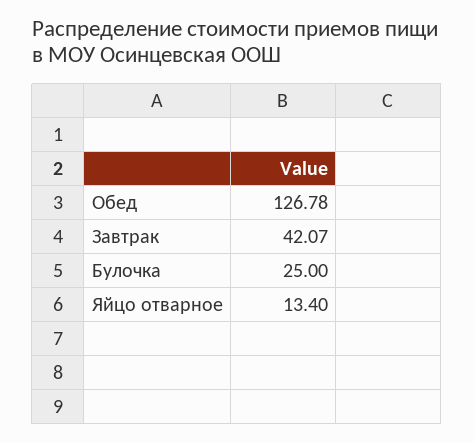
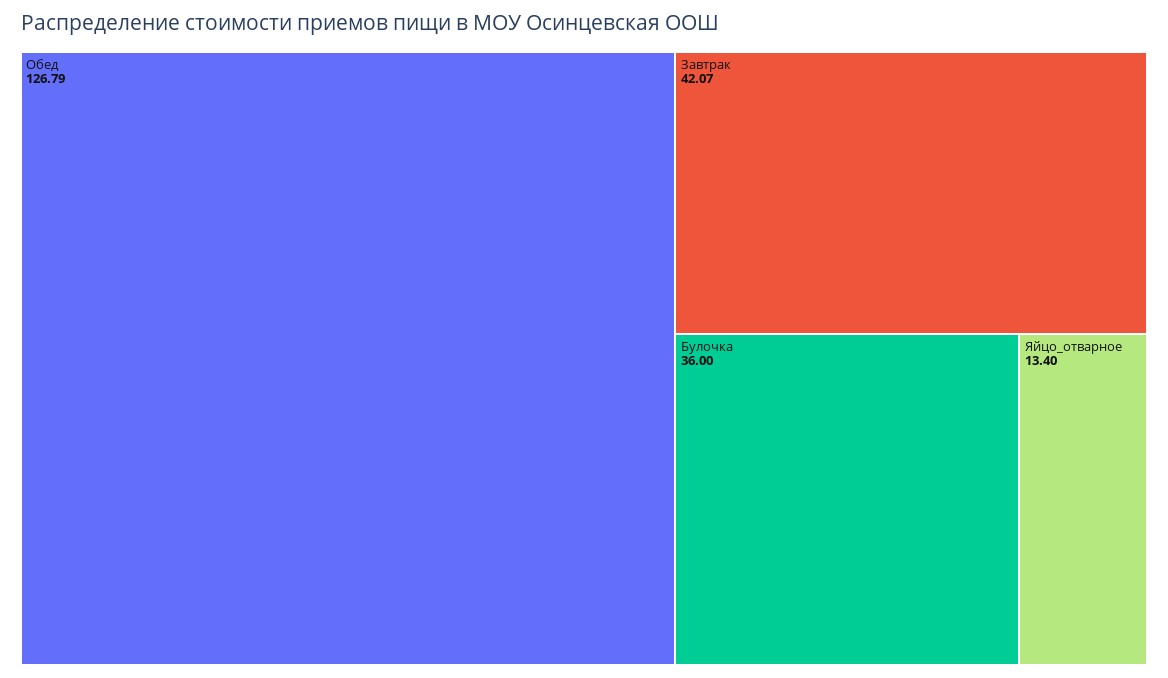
  {
-   "Обед": 126.78,
+   "Обед": 126.79,
    "Завтрак": 42.07,
-   "Булочка": 25,
+   "Булочка": 36,
    "Яйцо отварное": 13.4
  }

